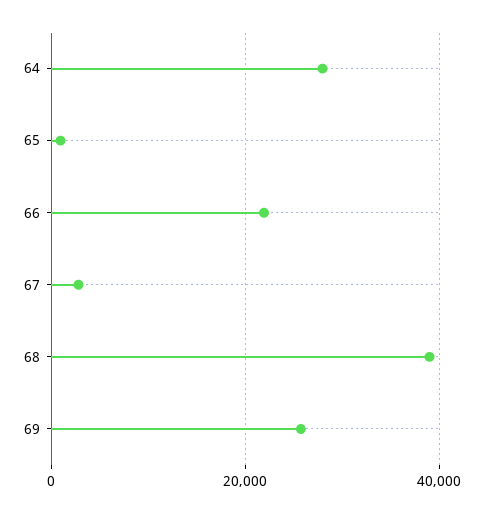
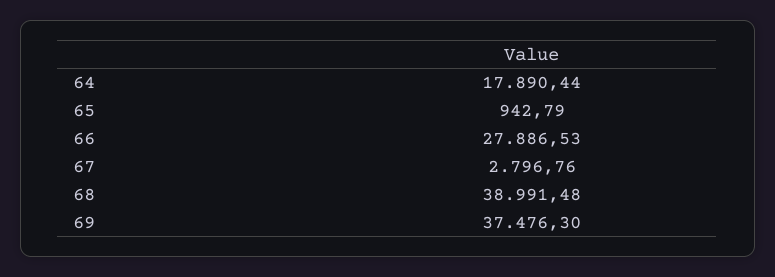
  {
-   "64": 28000,
+   "64": 17890.44,
    "65": 942.79,
-   "66": 22000,
+   "66": 27886.53,
    "67": 2796.76,
    "68": 38991.48,
-   "69": 26000
+   "69": 37476.3
  }

